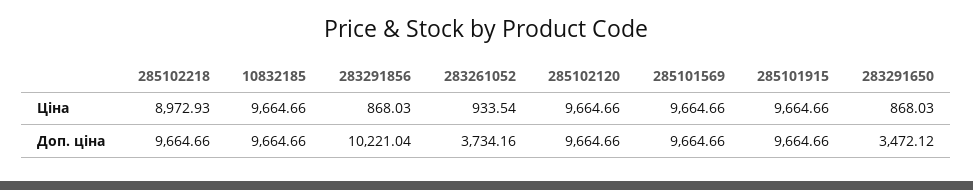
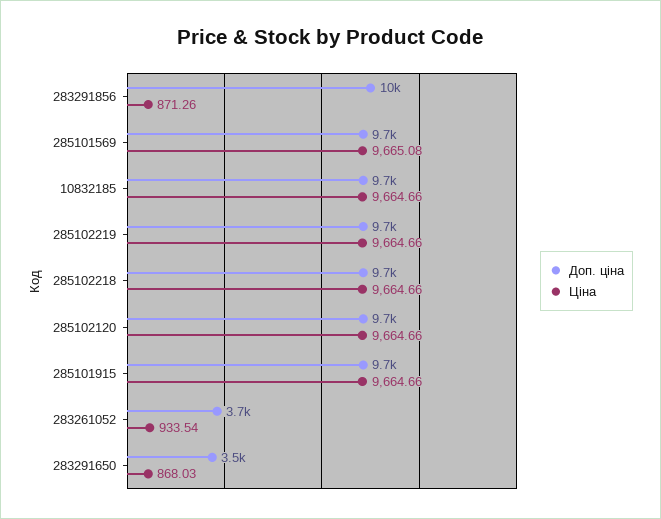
  {
    "Ціна": {
-     "285102218": 8972.93,
+     "285102218": 9664.66,
      "10832185": 9664.66,
-     "283291856": 868.03,
+     "283291856": 871.26,
      "283261052": 933.54,
      "285102120": 9664.66,
-     "285101569": 9664.66,
+     "285101569": 9665.08,
      "285101915": 9664.66,
-     "283291650": 868.03
+     "283291650": 868.03,
+     "285102219": 9664.66
    },
    "Доп. ціна": {
      "285102218": 9664.66,
      "10832185": 9664.66,
      "283291856": 10221.04,
      "283261052": 3734.16,
      "285102120": 9664.66,
      "285101569": 9664.66,
      "285101915": 9664.66,
-     "283291650": 3472.12
+     "283291650": 3472.12,
+     "285102219": 9700
    }
  }

